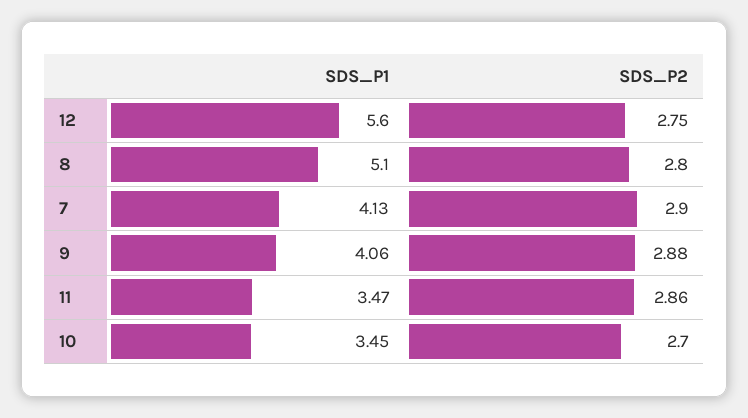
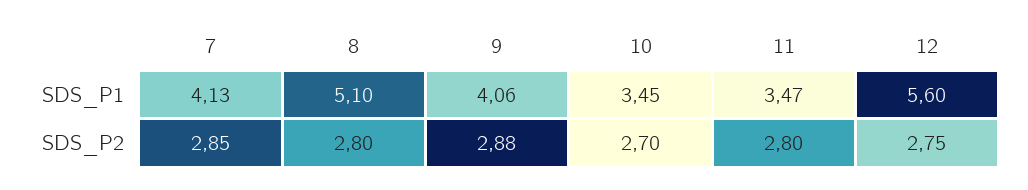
  {
    "SDS_P1": {
      "12": 5.6,
      "8": 5.1,
      "7": 4.13,
      "9": 4.06,
      "11": 3.47,
      "10": 3.45
    },
    "SDS_P2": {
      "12": 2.75,
      "8": 2.8,
-     "7": 2.9,
+     "7": 2.85,
      "9": 2.88,
-     "11": 2.86,
+     "11": 2.8,
      "10": 2.7
    }
  }

